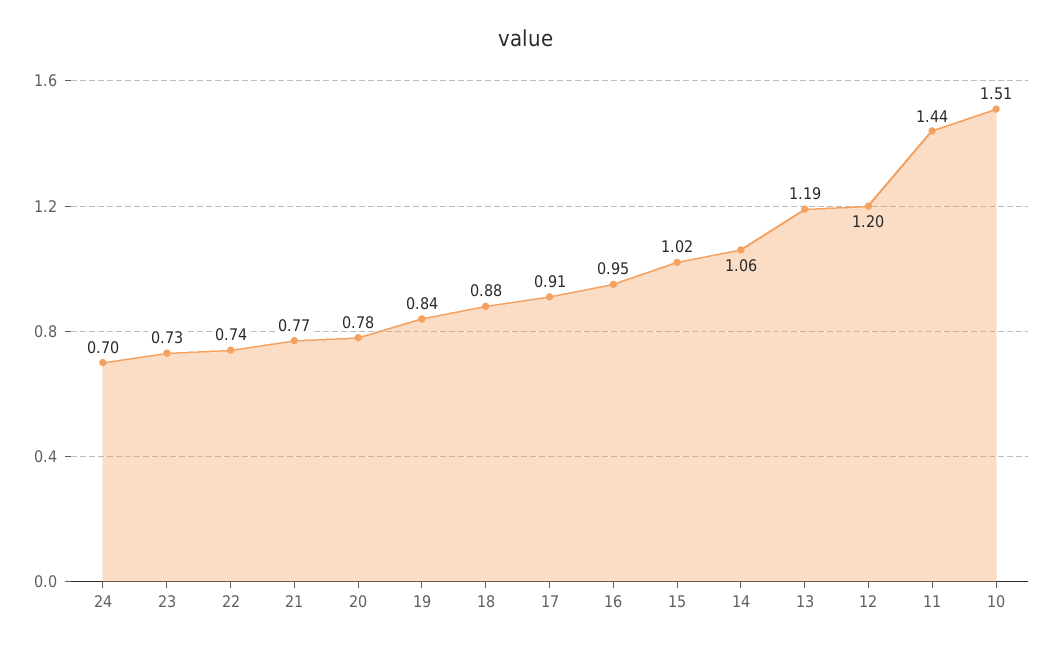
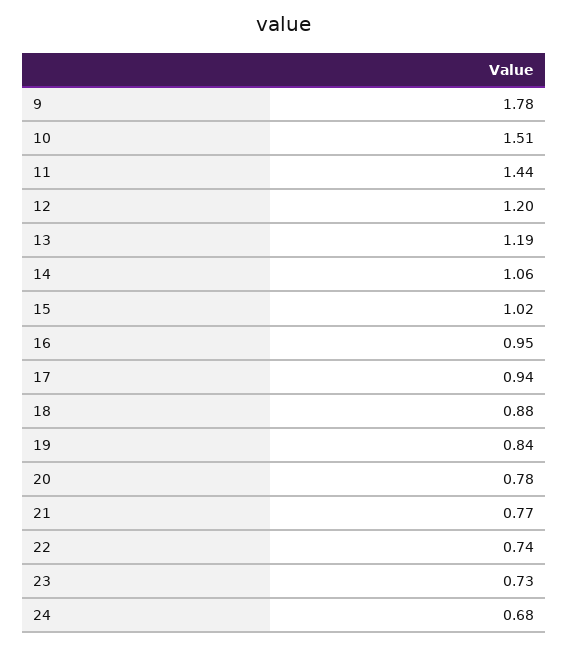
  {
-   "24": 0.7,
+   "24": 0.68,
    "23": 0.73,
    "22": 0.74,
    "21": 0.77,
    "20": 0.78,
    "19": 0.84,
    "18": 0.88,
-   "17": 0.91,
+   "17": 0.94,
    "16": 0.95,
    "15": 1.02,
    "14": 1.06,
    "13": 1.19,
    "12": 1.2,
    "11": 1.44,
-   "10": 1.51
+   "10": 1.51,
+   "9": 1.78
  }

